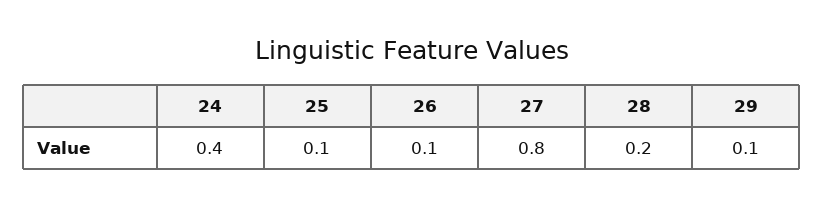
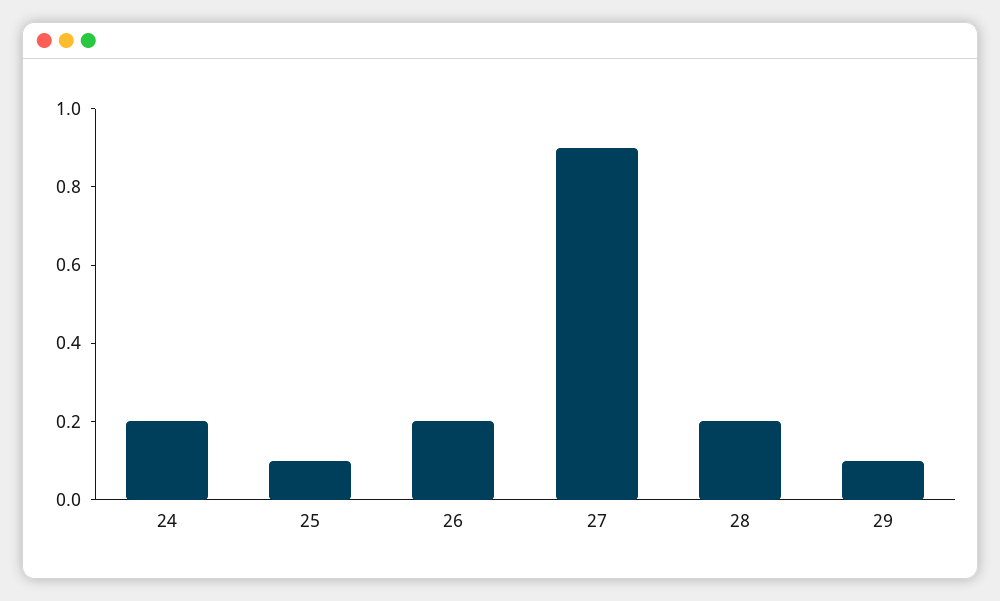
  {
-   "24": 0.4,
+   "24": 0.2,
    "25": 0.1,
-   "26": 0.1,
+   "26": 0.2,
-   "27": 0.8,
+   "27": 0.9,
    "28": 0.2,
    "29": 0.1
  }

